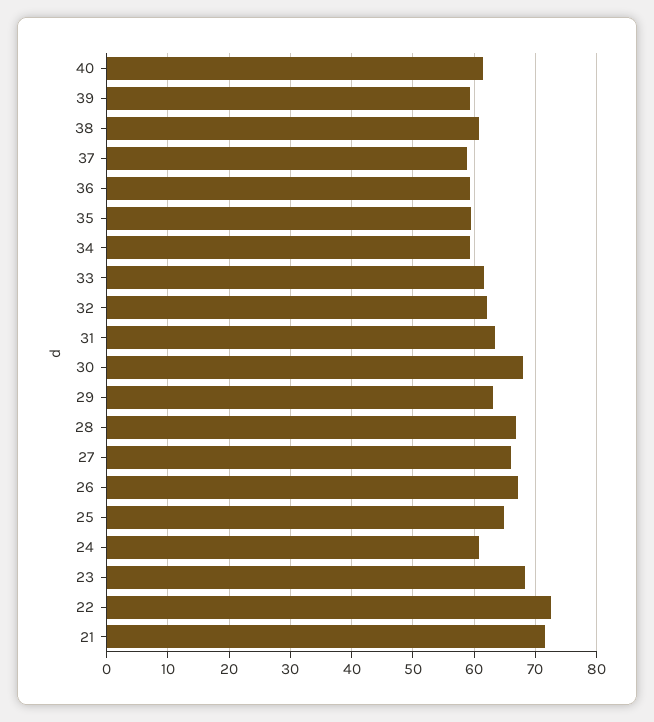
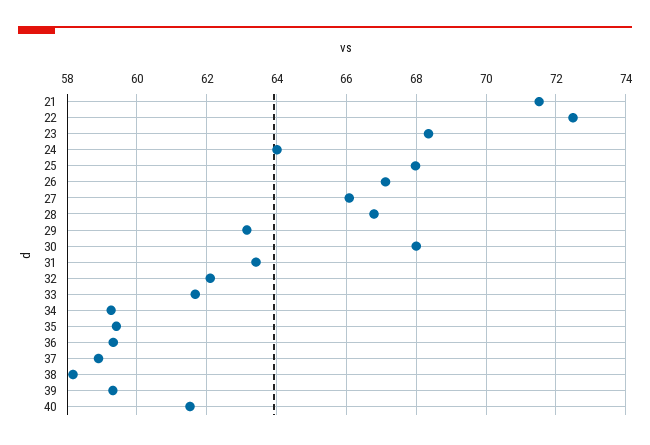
  {
    "40": 61.6,
    "39": 59.4,
-   "38": 61,
+   "38": 58.2,
    "37": 59,
    "36": 59.4,
    "35": 59.4,
    "34": 59.2,
    "33": 61.6,
    "32": 62.2,
    "31": 63.4,
    "30": 68,
    "29": 63.2,
    "28": 66.8,
    "27": 66,
    "26": 67.2,
-   "25": 65,
+   "25": 68,
-   "24": 61,
+   "24": 64,
    "23": 68.4,
    "22": 72.4,
    "21": 71.6
  }

